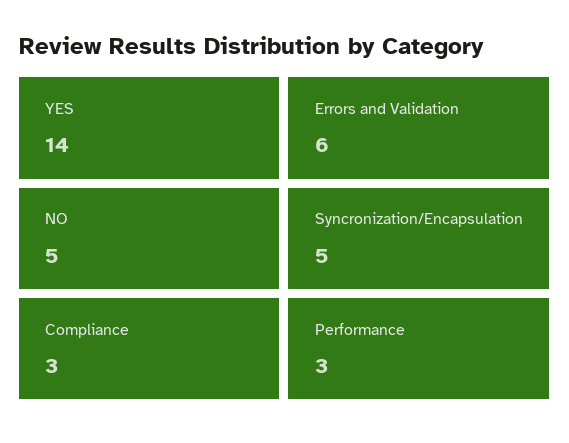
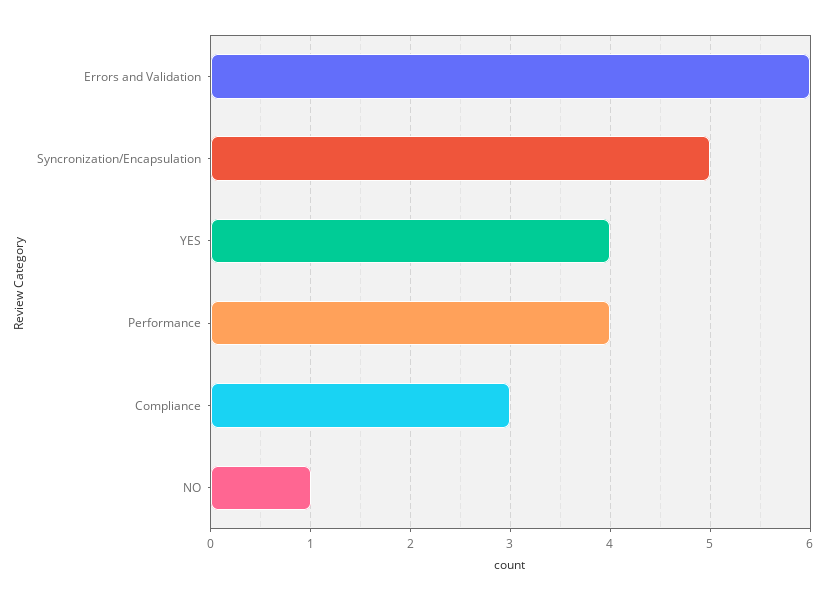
  {
-   "YES": 14,
+   "YES": 4,
    "Errors and Validation": 6,
-   "NO": 5,
+   "NO": 1,
    "Syncronization/Encapsulation": 5,
    "Compliance": 3,
-   "Performance": 3
+   "Performance": 4
  }

